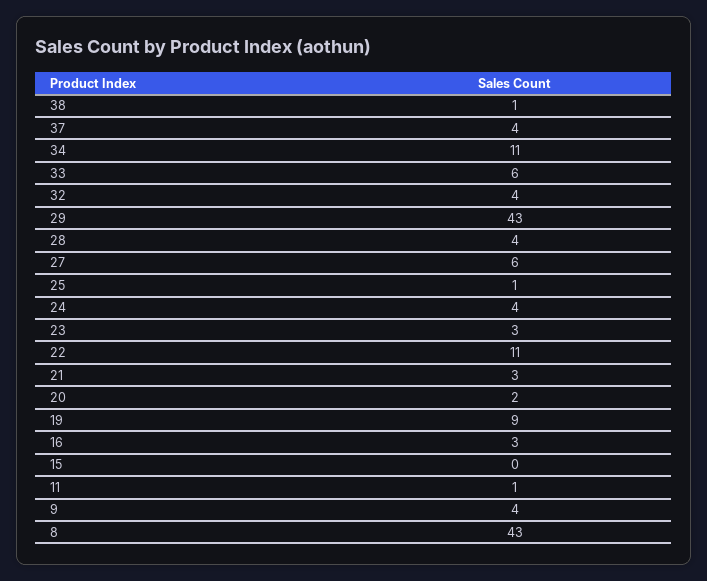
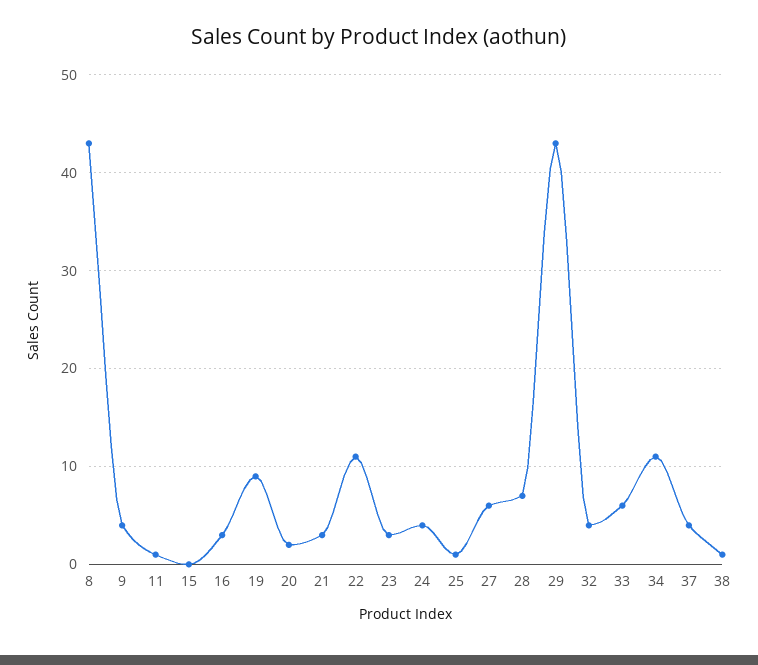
  {
    "38": 1,
    "37": 4,
    "34": 11,
    "33": 6,
    "32": 4,
    "29": 43,
-   "28": 4,
+   "28": 7,
    "27": 6,
    "25": 1,
    "24": 4,
    "23": 3,
    "22": 11,
    "21": 3,
    "20": 2,
    "19": 9,
    "16": 3,
    "15": 0,
    "11": 1,
    "9": 4,
    "8": 43
  }

